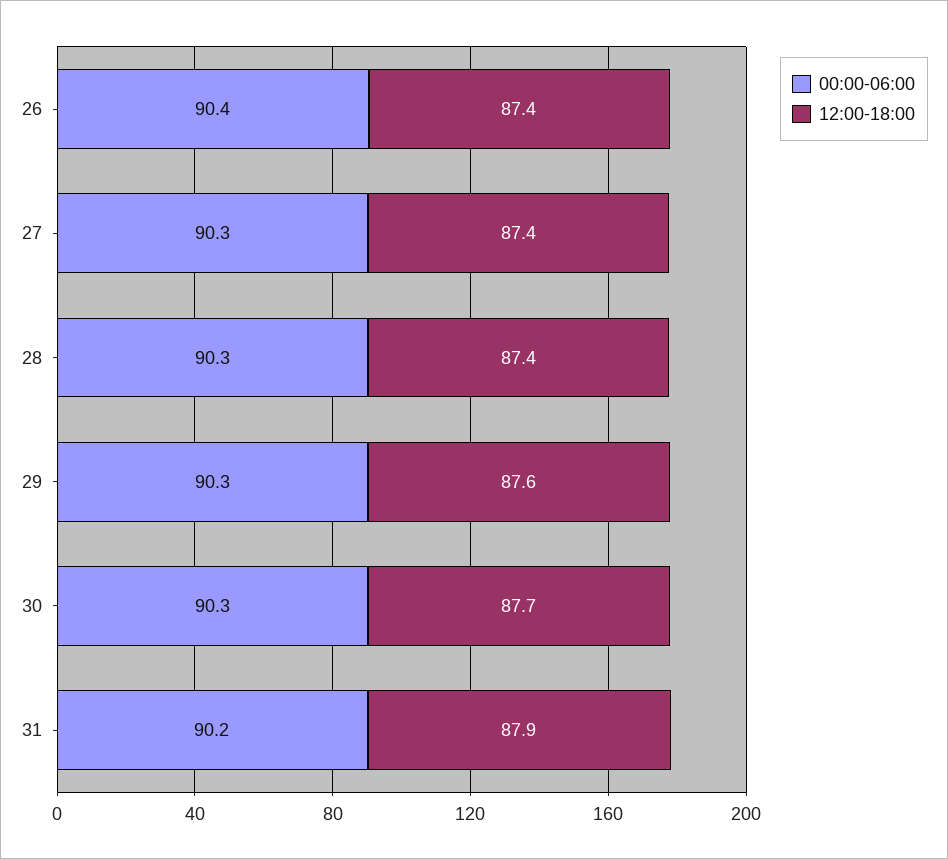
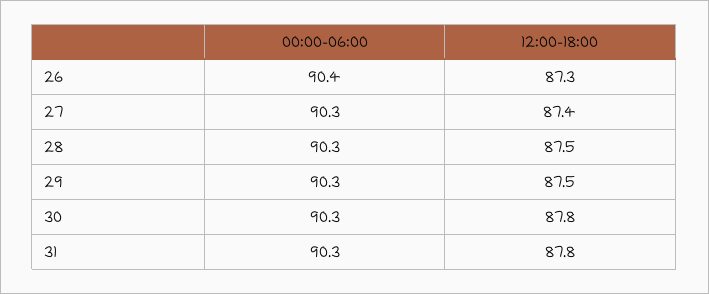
  {
    "00:00-06:00": {
      "26": 90.4,
      "27": 90.3,
      "28": 90.3,
      "29": 90.3,
      "30": 90.3,
-     "31": 90.2
+     "31": 90.3
    },
    "12:00-18:00": {
-     "26": 87.4,
+     "26": 87.3,
      "27": 87.4,
-     "28": 87.4,
+     "28": 87.5,
-     "29": 87.6,
+     "29": 87.5,
-     "30": 87.7,
+     "30": 87.8,
-     "31": 87.9
+     "31": 87.8
    }
  }

